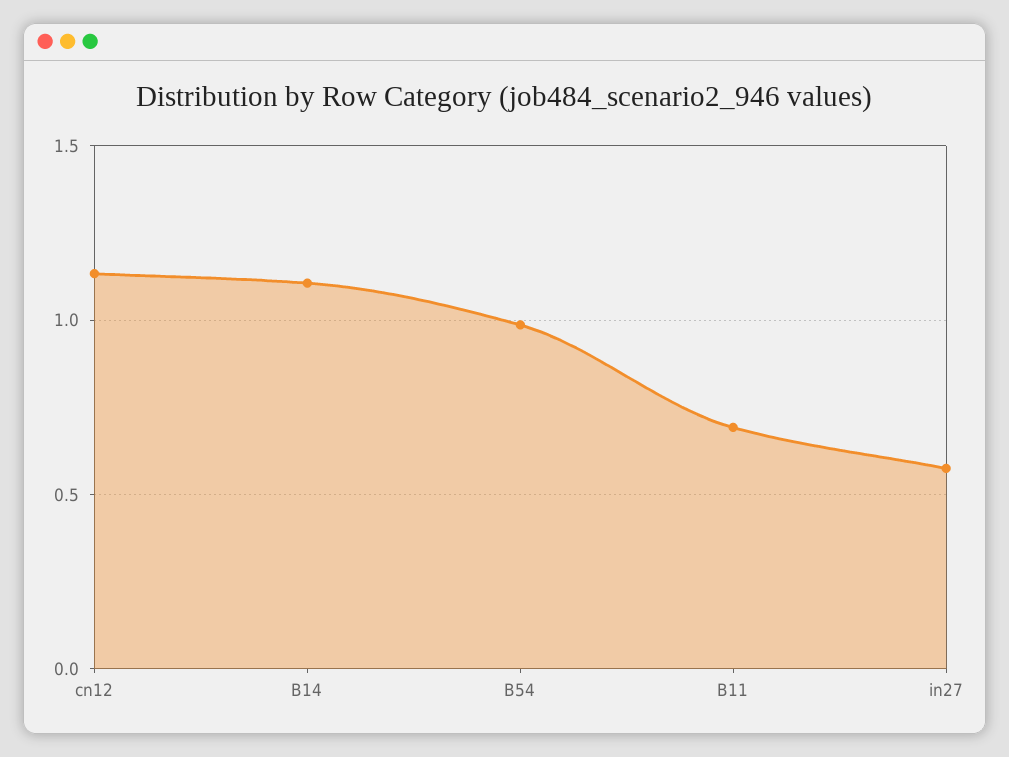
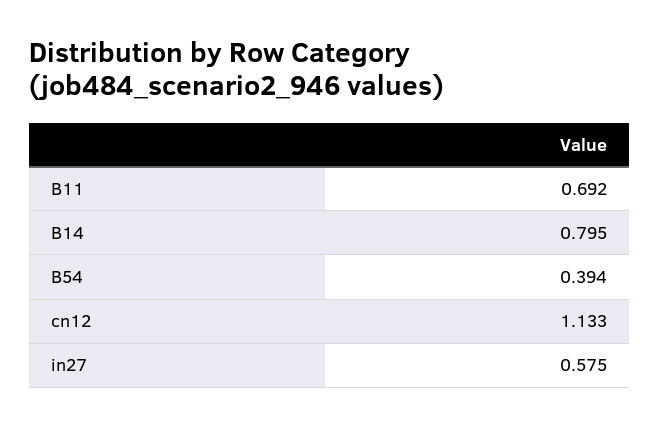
  {
    "cn12": 1.133,
-   "B14": 1.1,
+   "B14": 0.795,
-   "B54": 1,
+   "B54": 0.394,
    "B11": 0.692,
    "in27": 0.575
  }

